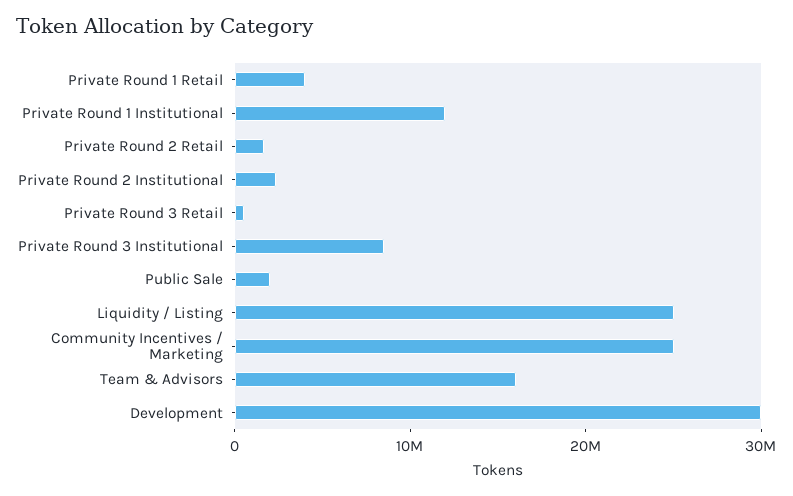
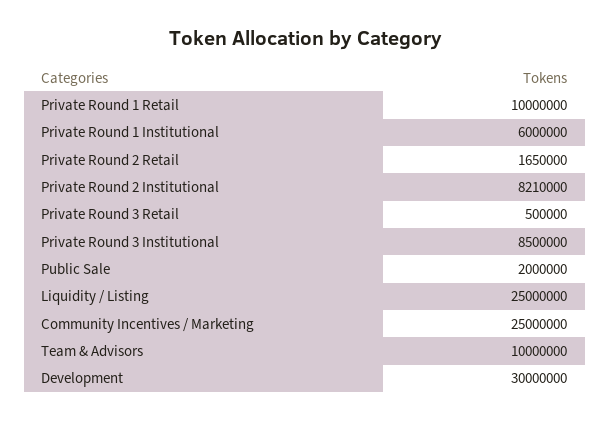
  {
-   "Private Round 1 Retail": 4000000,
+   "Private Round 1 Retail": 10000000,
-   "Private Round 1 Institutional": 12000000,
+   "Private Round 1 Institutional": 6000000,
    "Private Round 2 Retail": 1650000,
-   "Private Round 2 Institutional": 2000000,
+   "Private Round 2 Institutional": 8210000,
    "Private Round 3 Retail": 500000,
    "Private Round 3 Institutional": 8500000,
    "Public Sale": 2000000,
    "Liquidity / Listing": 25000000,
    "Community Incentives / Marketing": 25000000,
-   "Team & Advisors": 16000000,
+   "Team & Advisors": 10000000,
    "Development": 30000000
  }

